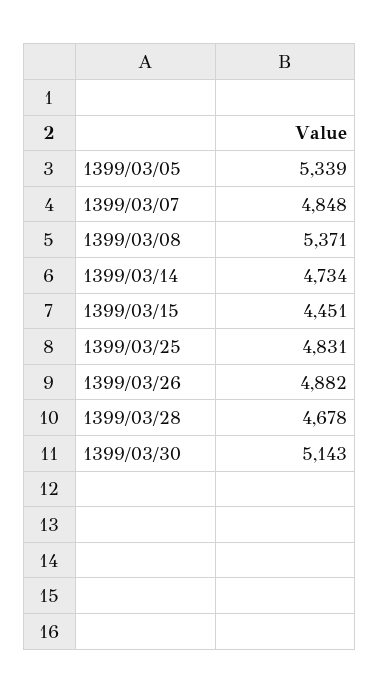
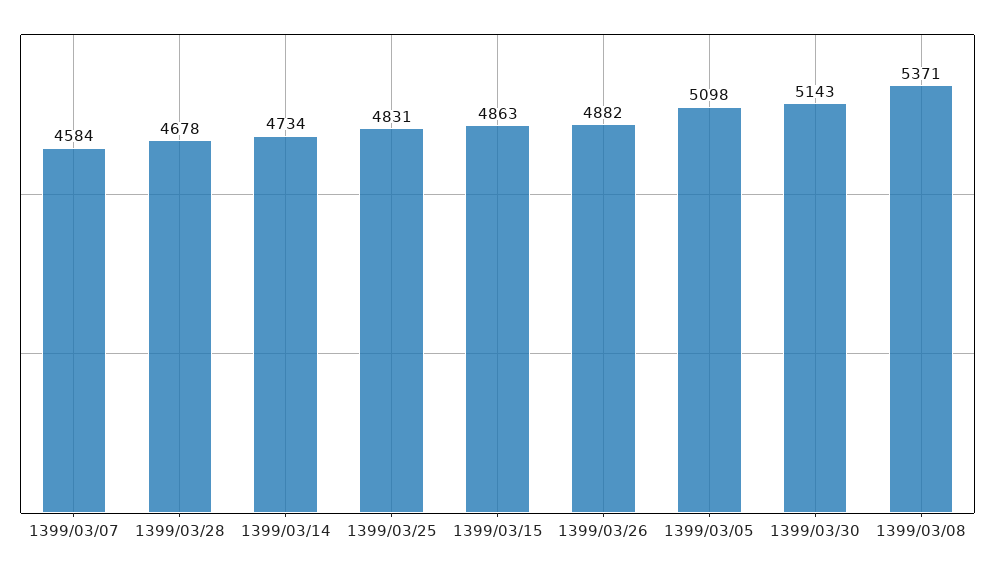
  {
-   "1399/03/05": 5339,
+   "1399/03/05": 5098,
-   "1399/03/07": 4848,
+   "1399/03/07": 4584,
    "1399/03/08": 5371,
    "1399/03/14": 4734,
-   "1399/03/15": 4451,
+   "1399/03/15": 4863,
    "1399/03/25": 4831,
    "1399/03/26": 4882,
    "1399/03/28": 4678,
    "1399/03/30": 5143
  }

